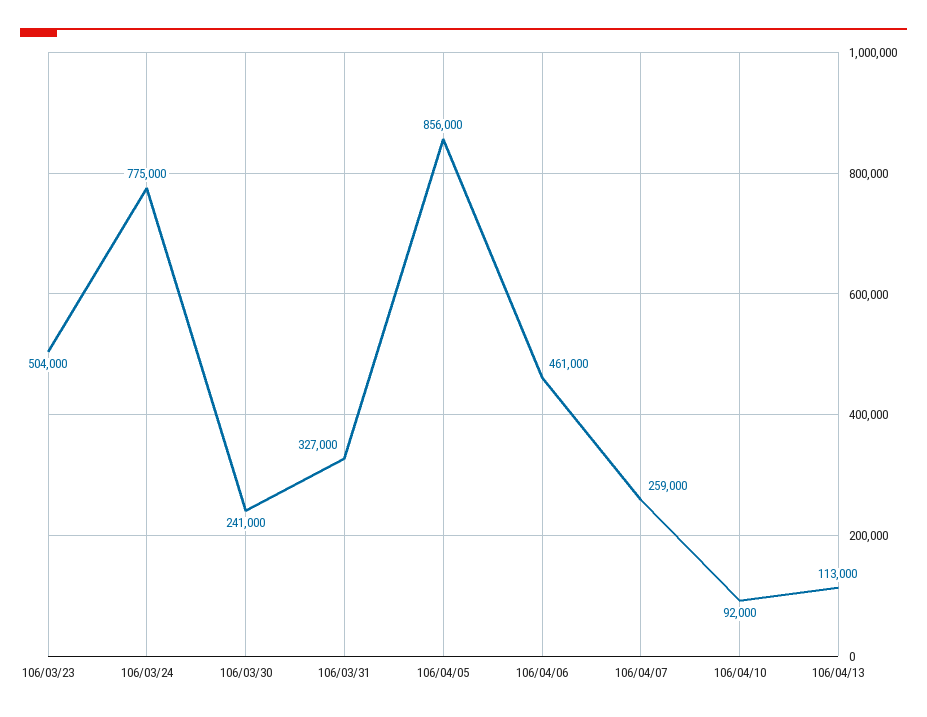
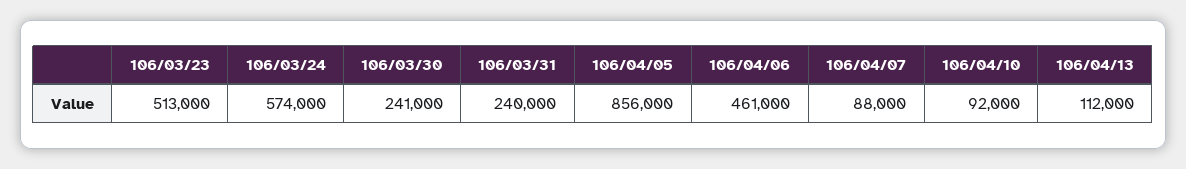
  {
-   "106/03/23": 504000,
+   "106/03/23": 513000,
-   "106/03/24": 775000,
+   "106/03/24": 574000,
    "106/03/30": 241000,
-   "106/03/31": 327000,
+   "106/03/31": 240000,
    "106/04/05": 856000,
    "106/04/06": 461000,
-   "106/04/07": 259000,
+   "106/04/07": 88000,
    "106/04/10": 92000,
-   "106/04/13": 113000
+   "106/04/13": 112000
  }

